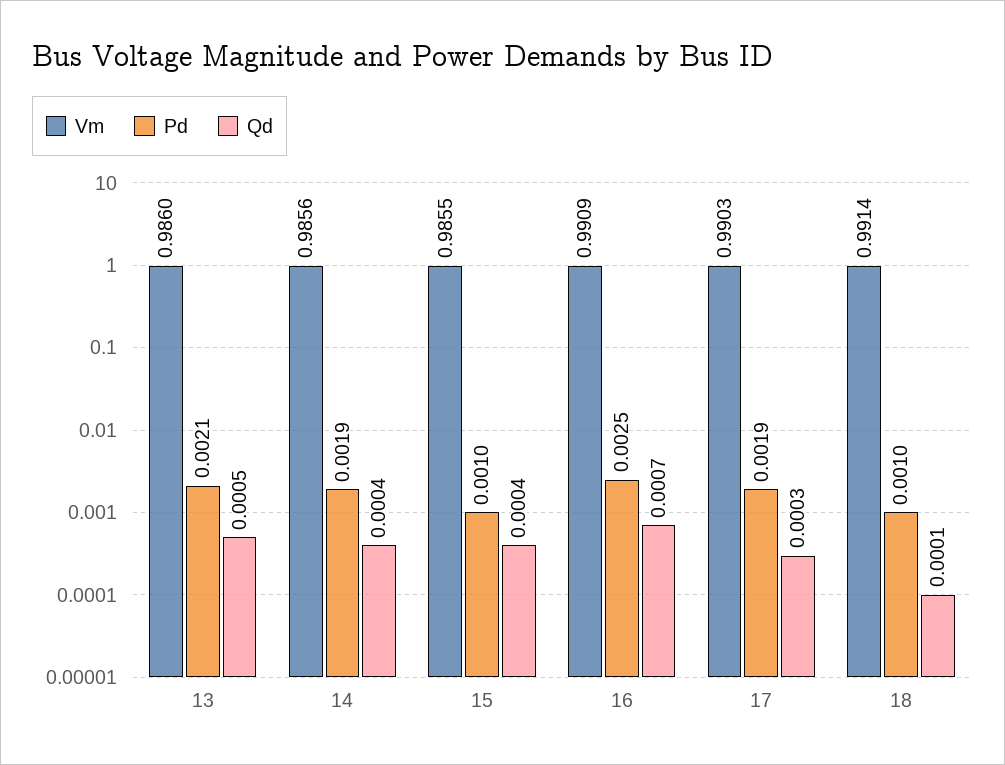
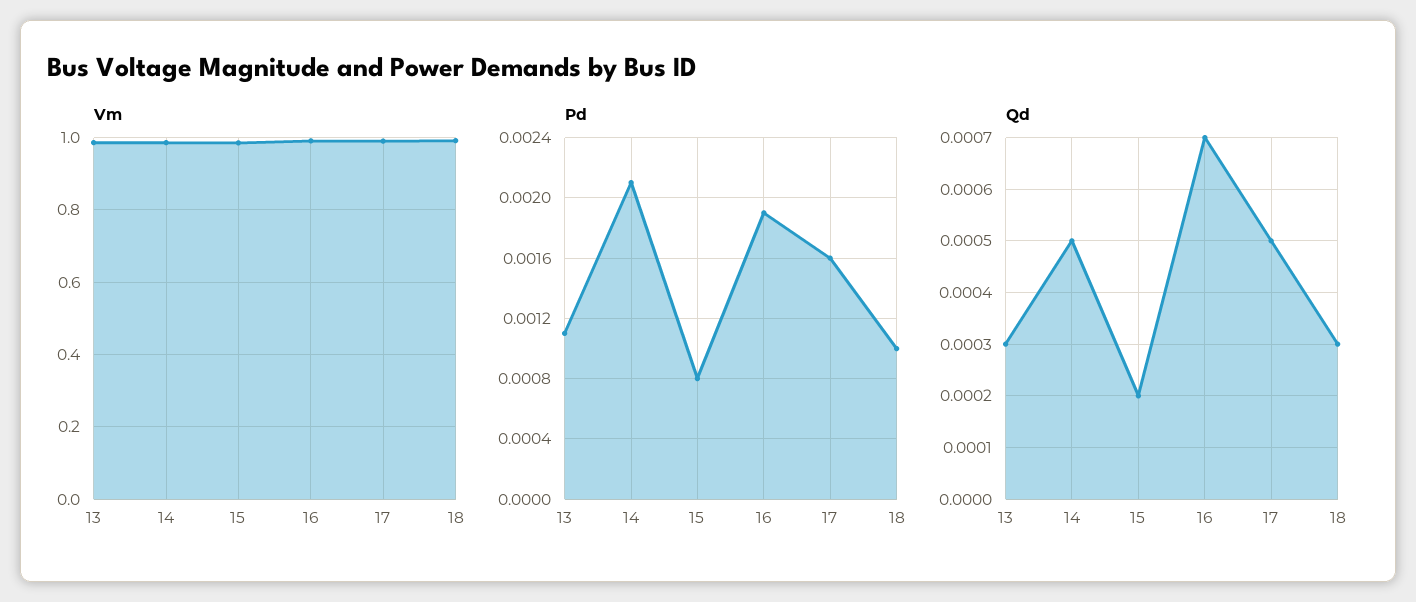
  {
    "Vm": {
      "13": 0.986,
      "14": 0.9856,
      "15": 0.9855,
      "16": 0.9909,
      "17": 0.9903,
      "18": 0.9914
    },
    "Pd": {
-     "13": 0.0021,
+     "13": 0.0011,
-     "14": 0.0019,
+     "14": 0.0021,
-     "15": 0.001,
+     "15": 0.0008,
-     "16": 0.0025,
+     "16": 0.0019,
-     "17": 0.0019,
+     "17": 0.0016,
      "18": 0.001
    },
    "Qd": {
-     "13": 0.0005,
+     "13": 0.0003,
-     "14": 0.0004,
+     "14": 0.0005,
-     "15": 0.0004,
+     "15": 0.0002,
      "16": 0.0007,
-     "17": 0.0003,
+     "17": 0.0005,
-     "18": 0.0001
+     "18": 0.0003
    }
  }

